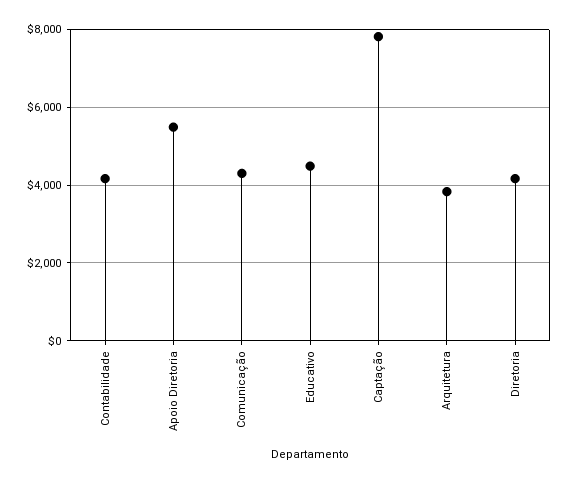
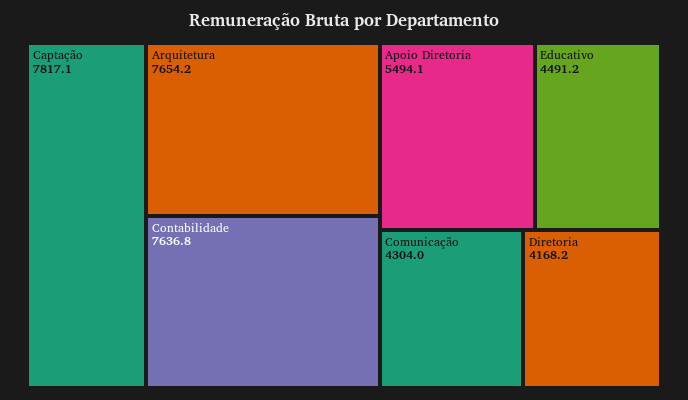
  {
-   "Contabilidade": 4200,
+   "Contabilidade": 7636.8,
    "Apoio Diretoria": 5494.1,
    "Comunicação": 4304,
    "Educativo": 4491.2,
    "Captação": 7817.1,
-   "Arquitetura": 3800,
+   "Arquitetura": 7654.2,
    "Diretoria": 4168.2
  }

